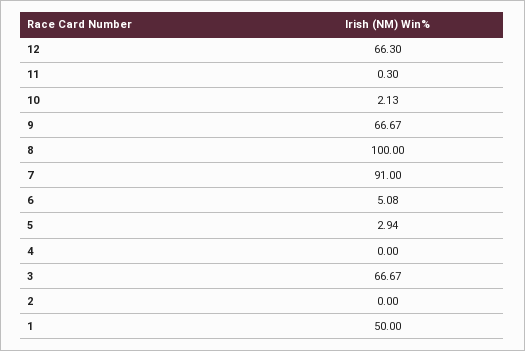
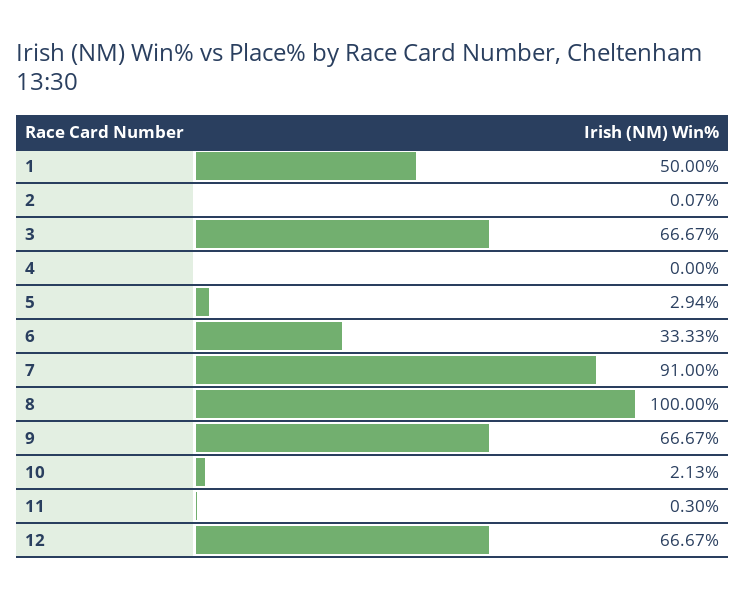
  {
-   "12": 66.3,
+   "12": 66.67,
    "11": 0.3,
    "10": 2.13,
    "9": 66.67,
    "8": 100,
    "7": 91,
-   "6": 5.08,
+   "6": 33.33,
    "5": 2.94,
    "4": 0,
    "3": 66.67,
-   "2": 0,
+   "2": 0.07,
    "1": 50
  }

